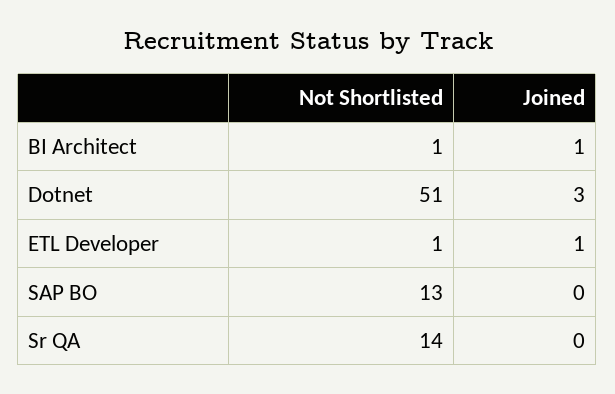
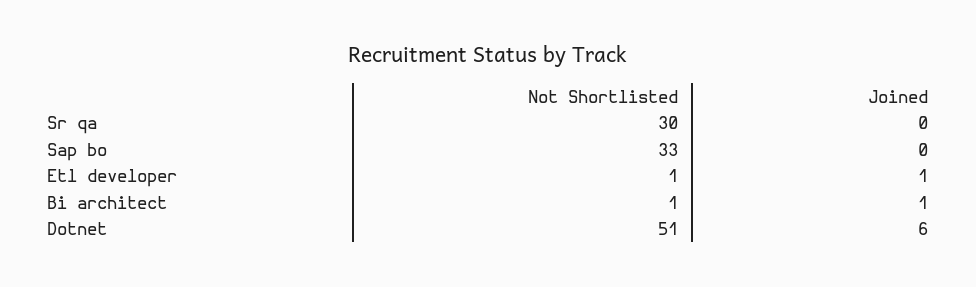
  {
    "Not Shortlisted": {
      "BI Architect": 1,
      "Dotnet": 51,
      "ETL Developer": 1,
-     "SAP BO": 13,
+     "SAP BO": 33,
-     "Sr QA": 14
+     "Sr QA": 30
    },
    "Joined": {
      "BI Architect": 1,
-     "Dotnet": 3,
+     "Dotnet": 6,
      "ETL Developer": 1,
      "SAP BO": 0,
      "Sr QA": 0
    }
  }

